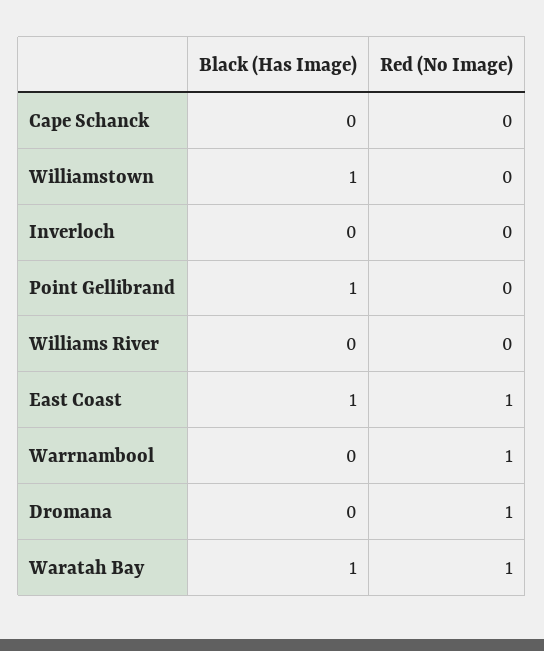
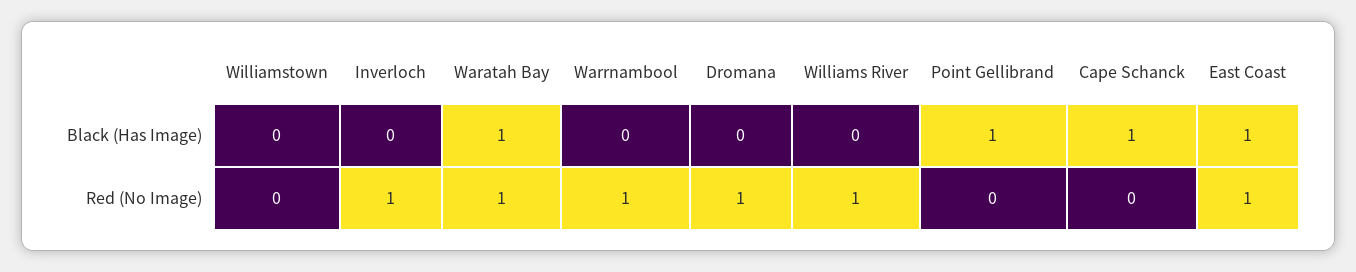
  {
    "Black (Has Image)": {
-     "Cape Schanck": 0,
+     "Cape Schanck": 1,
-     "Williamstown": 1,
+     "Williamstown": 0,
      "Inverloch": 0,
      "Point Gellibrand": 1,
      "Williams River": 0,
      "East Coast": 1,
      "Warrnambool": 0,
      "Dromana": 0,
      "Waratah Bay": 1
    },
    "Red (No Image)": {
      "Cape Schanck": 0,
      "Williamstown": 0,
-     "Inverloch": 0,
+     "Inverloch": 1,
      "Point Gellibrand": 0,
-     "Williams River": 0,
+     "Williams River": 1,
      "East Coast": 1,
      "Warrnambool": 1,
      "Dromana": 1,
      "Waratah Bay": 1
    }
  }

